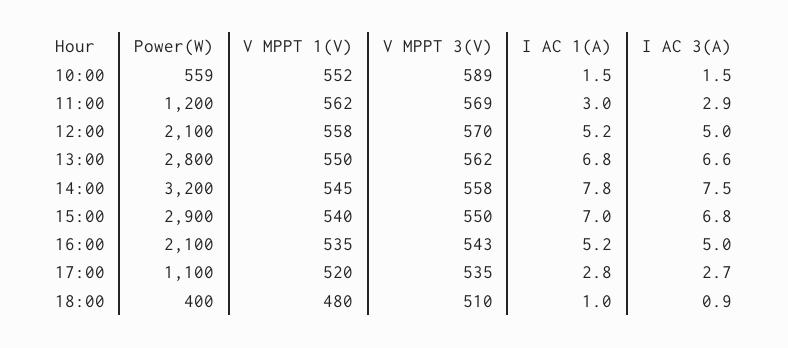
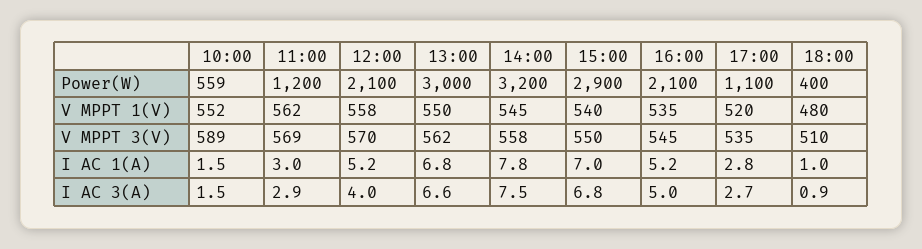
  {
    "Power(W)": {
      "10:00": 559,
      "11:00": 1200,
      "12:00": 2100,
-     "13:00": 2800,
+     "13:00": 3000,
      "14:00": 3200,
      "15:00": 2900,
      "16:00": 2100,
      "17:00": 1100,
      "18:00": 400
    },
    "V MPPT 1(V)": {
      "10:00": 552,
      "11:00": 562,
      "12:00": 558,
      "13:00": 550,
      "14:00": 545,
      "15:00": 540,
      "16:00": 535,
      "17:00": 520,
      "18:00": 480
    },
    "V MPPT 3(V)": {
      "10:00": 589,
      "11:00": 569,
      "12:00": 570,
      "13:00": 562,
      "14:00": 558,
      "15:00": 550,
-     "16:00": 543,
+     "16:00": 545,
      "17:00": 535,
      "18:00": 510
    },
    "I AC 1(A)": {
      "10:00": 1.5,
      "11:00": 3,
      "12:00": 5.2,
      "13:00": 6.8,
      "14:00": 7.8,
      "15:00": 7,
      "16:00": 5.2,
      "17:00": 2.8,
      "18:00": 1
    },
    "I AC 3(A)": {
      "10:00": 1.5,
      "11:00": 2.9,
-     "12:00": 5,
+     "12:00": 4,
      "13:00": 6.6,
      "14:00": 7.5,
      "15:00": 6.8,
      "16:00": 5,
      "17:00": 2.7,
      "18:00": 0.9
    }
  }

